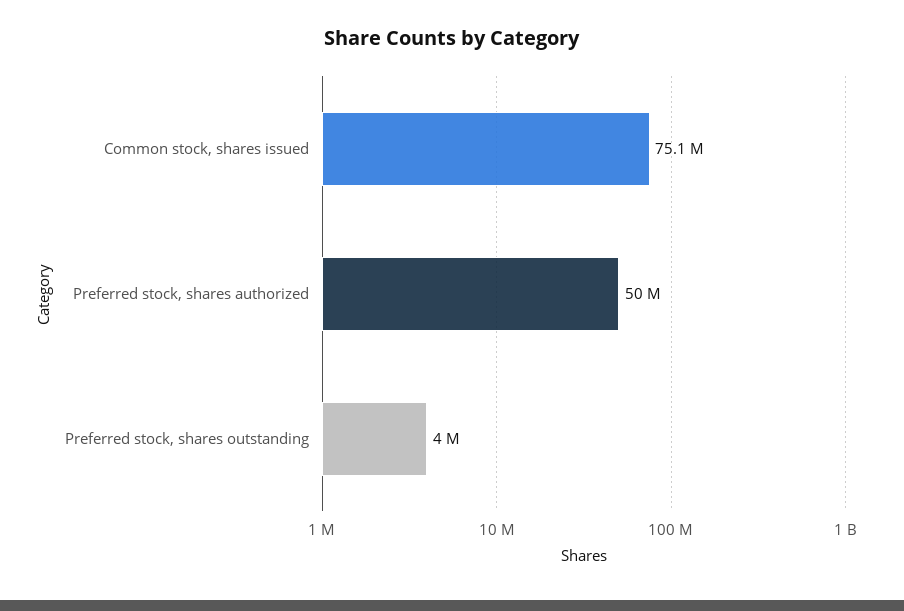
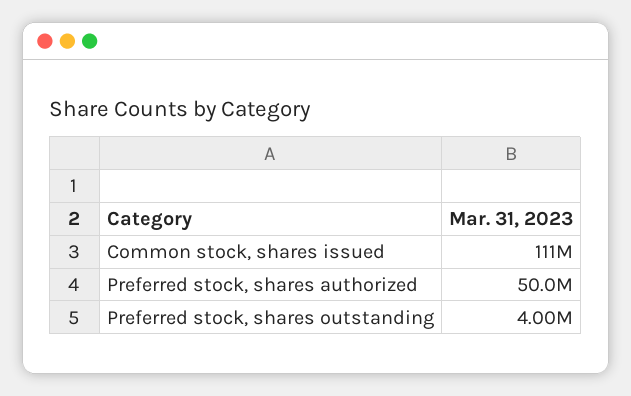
  {
-   "Common stock, shares issued": 75100000,
+   "Common stock, shares issued": 111000000,
    "Preferred stock, shares authorized": 50000000,
    "Preferred stock, shares outstanding": 4000000
  }

